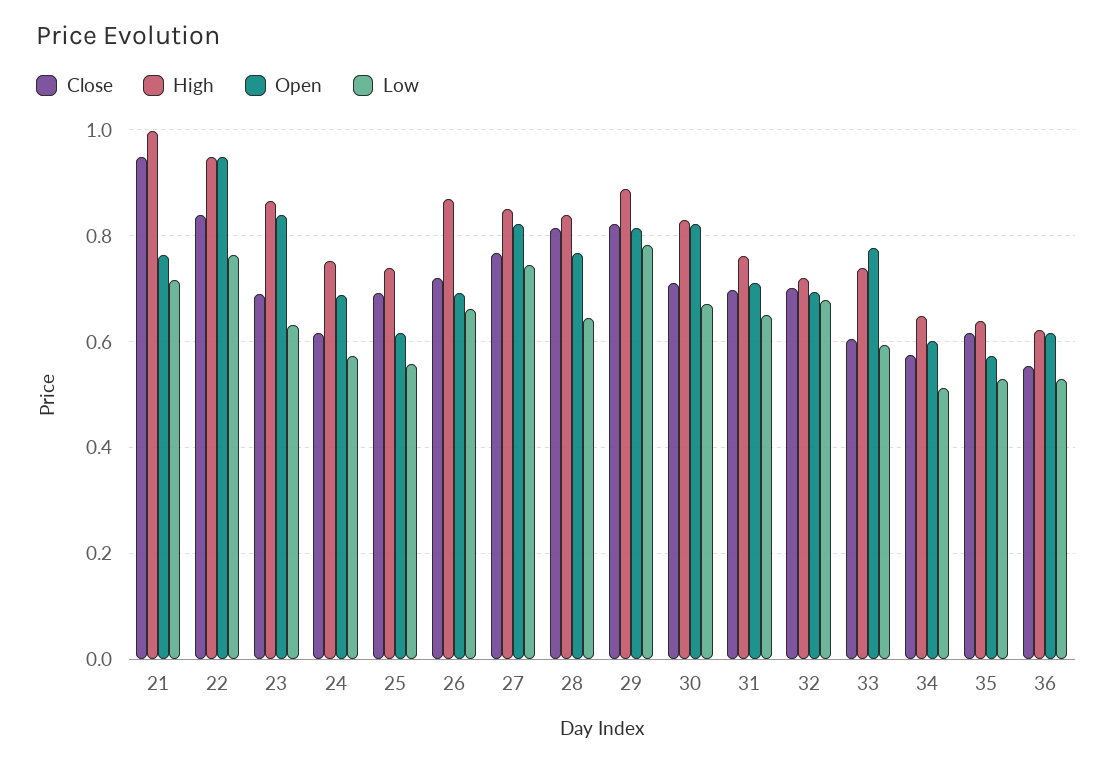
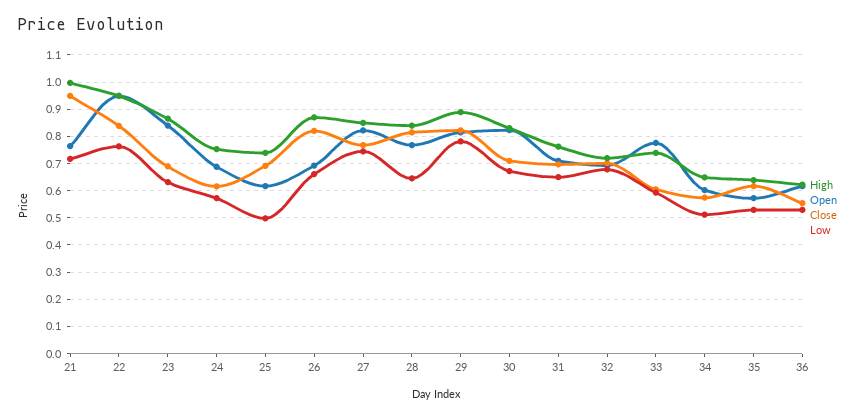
  {
    "Close": {
      "21": 0.94,
      "22": 0.84,
      "23": 0.68,
      "24": 0.62,
      "25": 0.7,
-     "26": 0.72,
+     "26": 0.825,
      "27": 0.76,
      "28": 0.82,
      "29": 0.82,
      "30": 0.72,
      "31": 0.7,
      "32": 0.7,
      "33": 0.6,
      "34": 0.58,
      "35": 0.62,
      "36": 0.56
    },
    "High": {
      "21": 1,
      "22": 0.94,
      "23": 0.86,
      "24": 0.76,
      "25": 0.74,
      "26": 0.88,
      "27": 0.86,
      "28": 0.84,
      "29": 0.88,
      "30": 0.84,
      "31": 0.76,
      "32": 0.72,
      "33": 0.74,
      "34": 0.64,
      "35": 0.64,
      "36": 0.62
    },
    "Open": {
      "21": 0.76,
      "22": 0.94,
      "23": 0.84,
      "24": 0.68,
      "25": 0.62,
      "26": 0.7,
      "27": 0.82,
      "28": 0.76,
      "29": 0.82,
      "30": 0.82,
      "31": 0.72,
      "32": 0.7,
      "33": 0.78,
      "34": 0.6,
      "35": 0.58,
      "36": 0.62
    },
    "Low": {
      "21": 0.72,
      "22": 0.76,
      "23": 0.64,
      "24": 0.58,
-     "25": 0.56,
+     "25": 0.5,
      "26": 0.66,
      "27": 0.74,
      "28": 0.64,
      "29": 0.78,
      "30": 0.68,
      "31": 0.66,
      "32": 0.68,
      "33": 0.6,
      "34": 0.52,
      "35": 0.52,
      "36": 0.52
    }
  }

